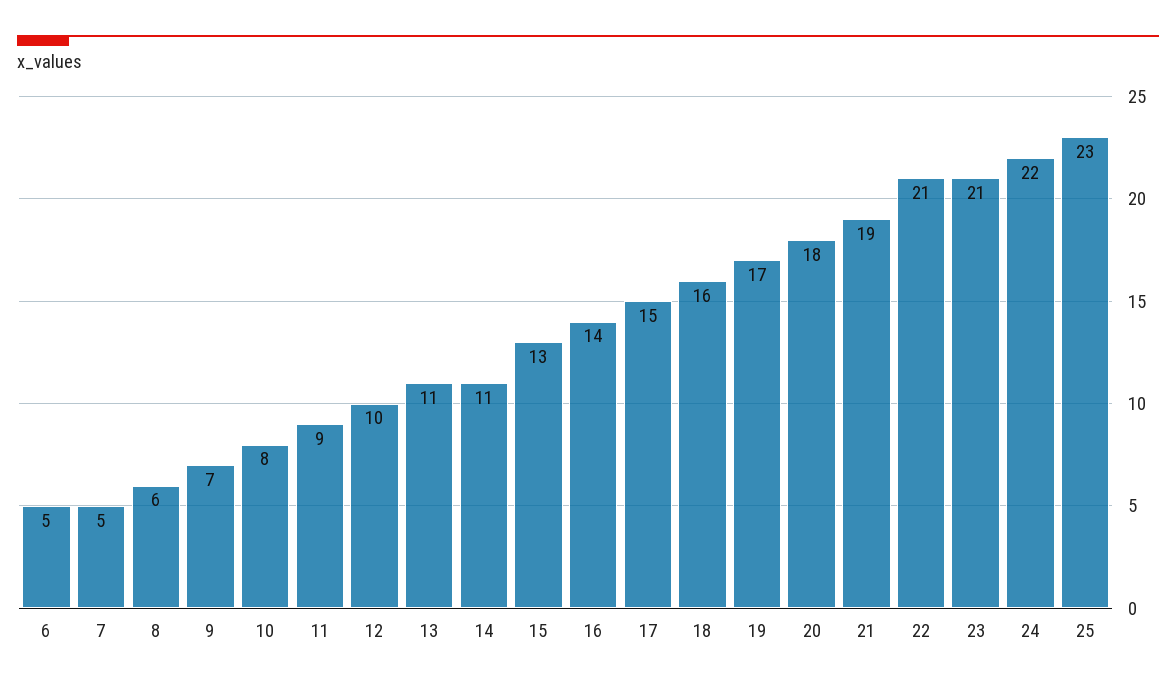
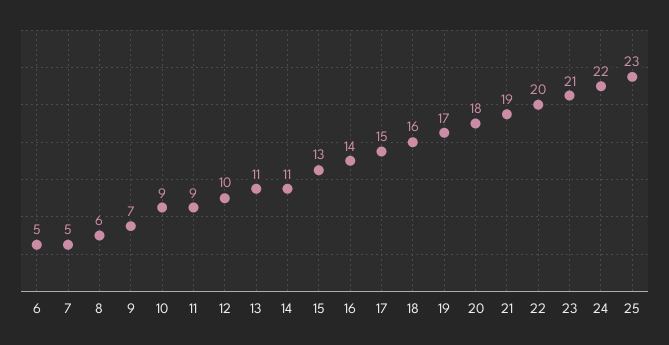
  {
    "6": 5,
    "7": 5,
    "8": 6,
    "9": 7,
-   "10": 8,
+   "10": 9,
    "11": 9,
    "12": 10,
    "13": 11,
    "14": 11,
    "15": 13,
    "16": 14,
    "17": 15,
    "18": 16,
    "19": 17,
    "20": 18,
    "21": 19,
-   "22": 21,
+   "22": 20,
    "23": 21,
    "24": 22,
    "25": 23
  }

